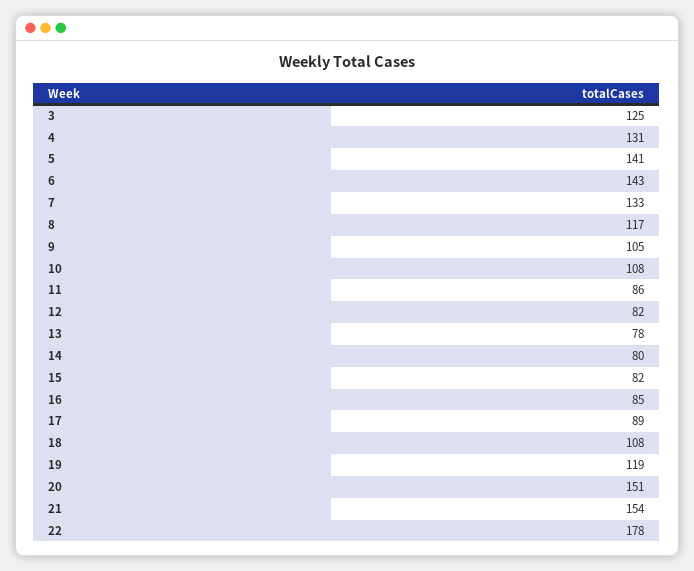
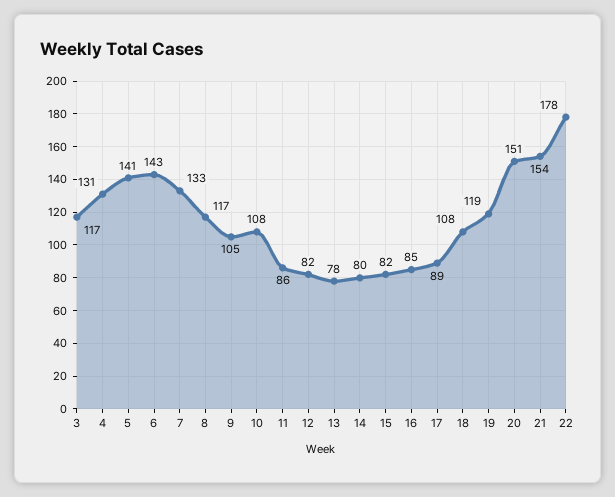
  {
-   "3": 125,
+   "3": 117,
    "4": 131,
    "5": 141,
    "6": 143,
    "7": 133,
    "8": 117,
    "9": 105,
    "10": 108,
    "11": 86,
    "12": 82,
    "13": 78,
    "14": 80,
    "15": 82,
    "16": 85,
    "17": 89,
    "18": 108,
    "19": 119,
    "20": 151,
    "21": 154,
    "22": 178
  }

